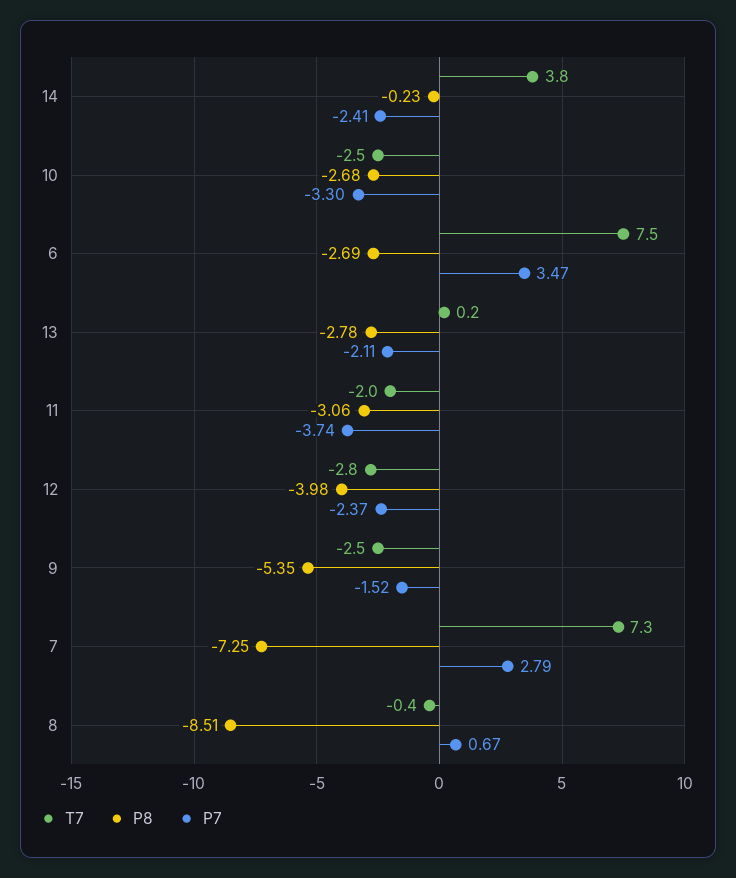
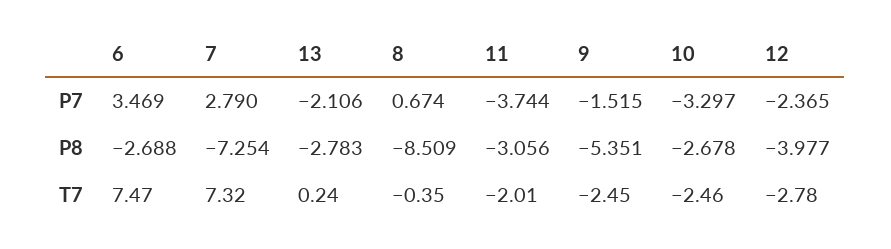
  {
    "T7": {
-     "14": 3.8,
      "10": -2.46,
      "6": 7.47,
      "13": 0.24,
      "11": -2.01,
      "12": -2.78,
      "9": -2.45,
      "7": 7.32,
      "8": -0.35
    },
    "P8": {
-     "14": -0.23,
      "10": -2.678,
      "6": -2.688,
      "13": -2.783,
      "11": -3.056,
      "12": -3.977,
      "9": -5.351,
      "7": -7.254,
      "8": -8.509
    },
    "P7": {
-     "14": -2.41,
      "10": -3.297,
      "6": 3.469,
      "13": -2.106,
      "11": -3.744,
      "12": -2.365,
      "9": -1.515,
      "7": 2.79,
      "8": 0.674
    }
  }

